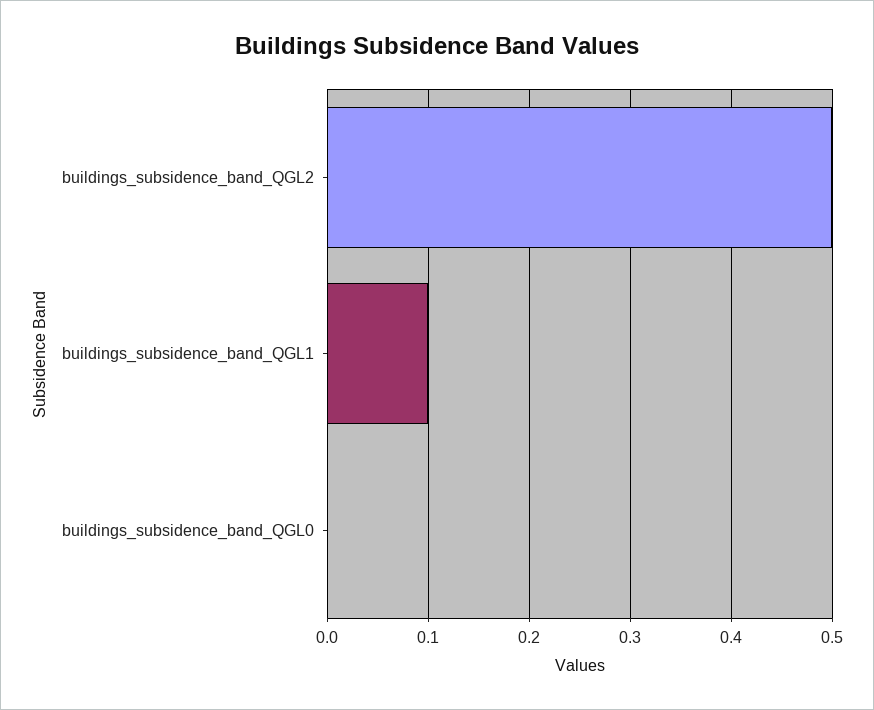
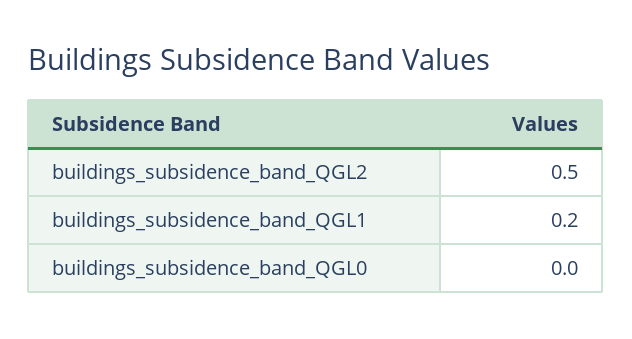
  {
    "buildings_subsidence_band_QGL2": 0.5,
-   "buildings_subsidence_band_QGL1": 0.1,
+   "buildings_subsidence_band_QGL1": 0.2,
    "buildings_subsidence_band_QGL0": 0
  }

